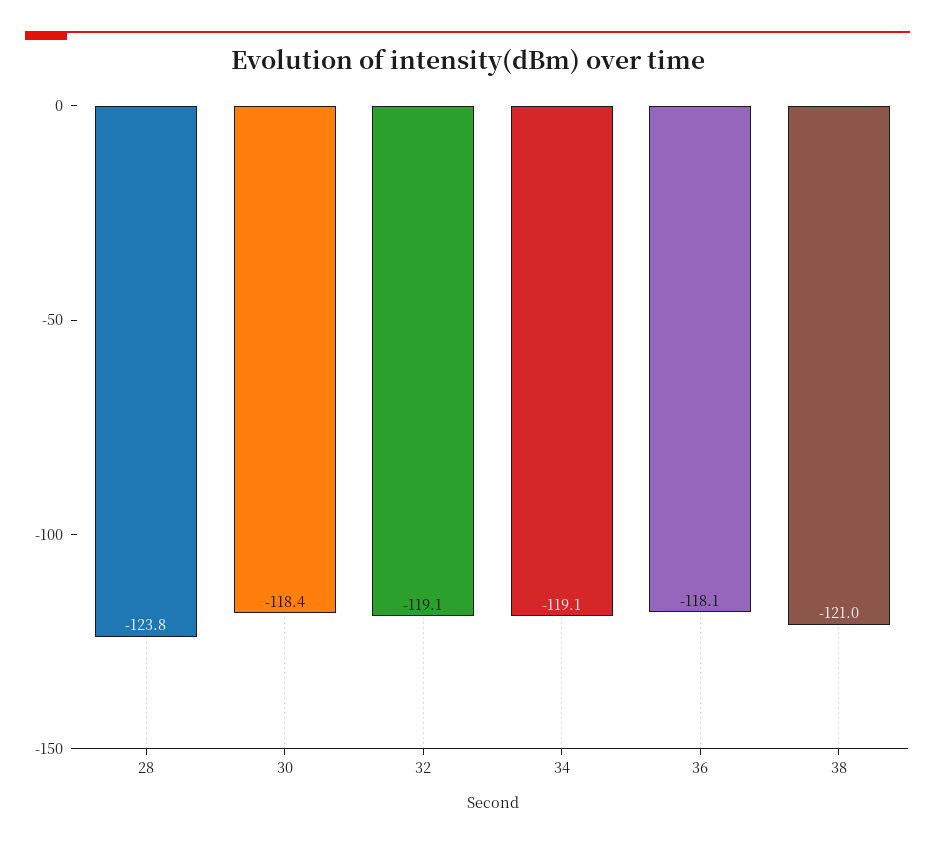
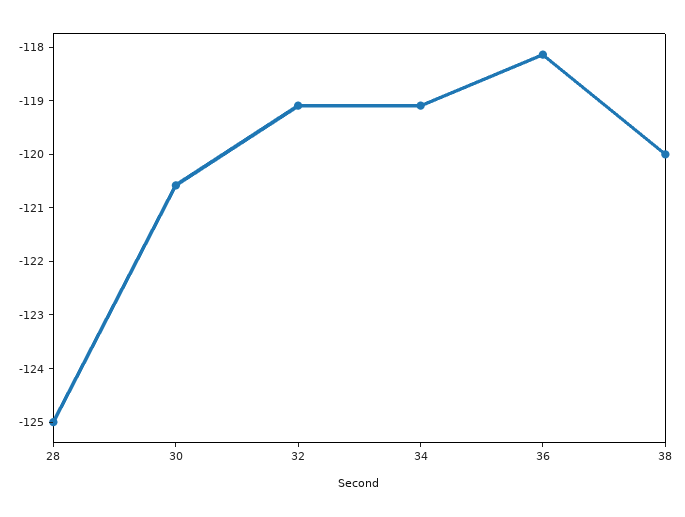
  {
-   "28": -123.8,
+   "28": -125,
-   "30": -118.4,
+   "30": -120.6,
    "32": -119.1,
    "34": -119.1,
    "36": -118.1,
-   "38": -121
+   "38": -120
  }

